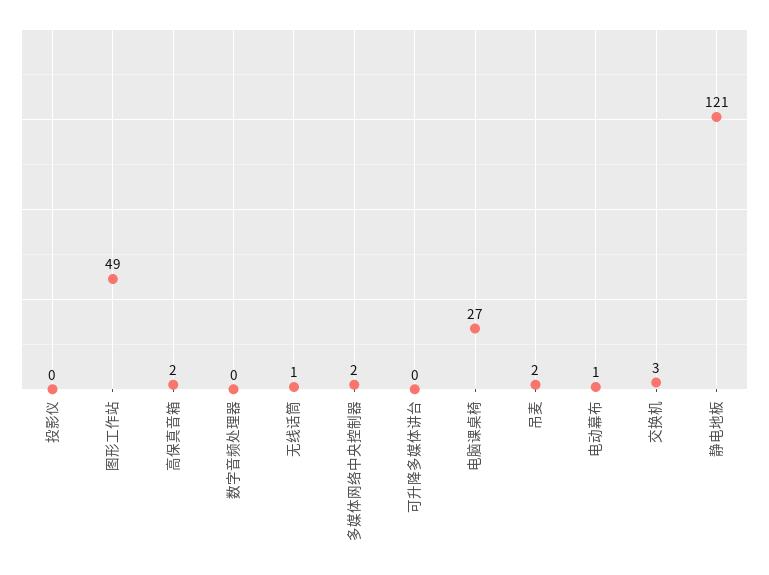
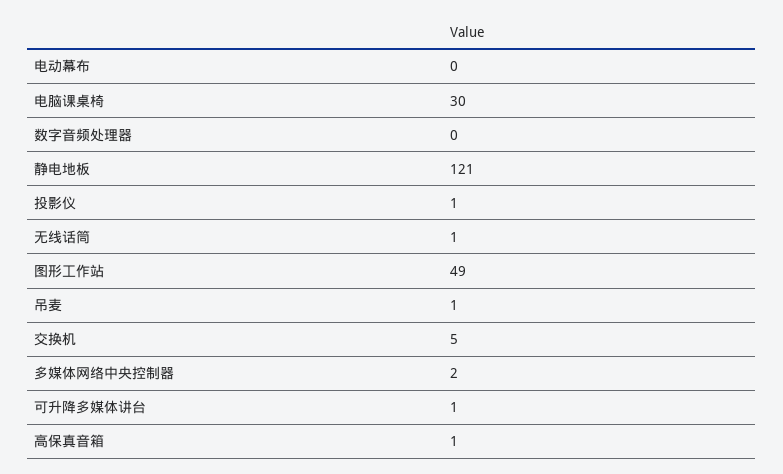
  {
-   "投影仪": 0,
+   "投影仪": 1,
    "图形工作站": 49,
-   "高保真音箱": 2,
+   "高保真音箱": 1,
    "数字音频处理器": 0,
    "无线话筒": 1,
    "多媒体网络中央控制器": 2,
-   "可升降多媒体讲台": 0,
+   "可升降多媒体讲台": 1,
-   "电脑课桌椅": 27,
+   "电脑课桌椅": 30,
-   "吊麦": 2,
+   "吊麦": 1,
-   "电动幕布": 1,
+   "电动幕布": 0,
-   "交换机": 3,
+   "交换机": 5,
    "静电地板": 121
  }

